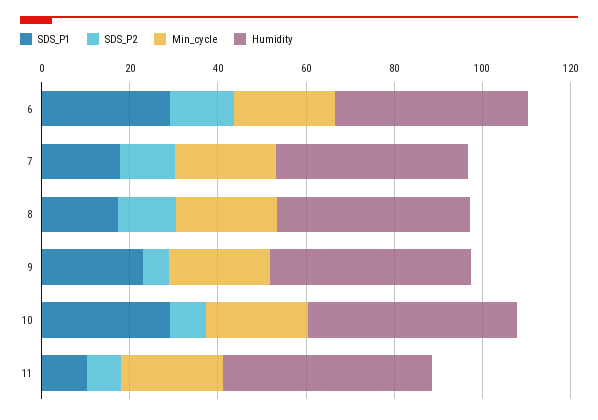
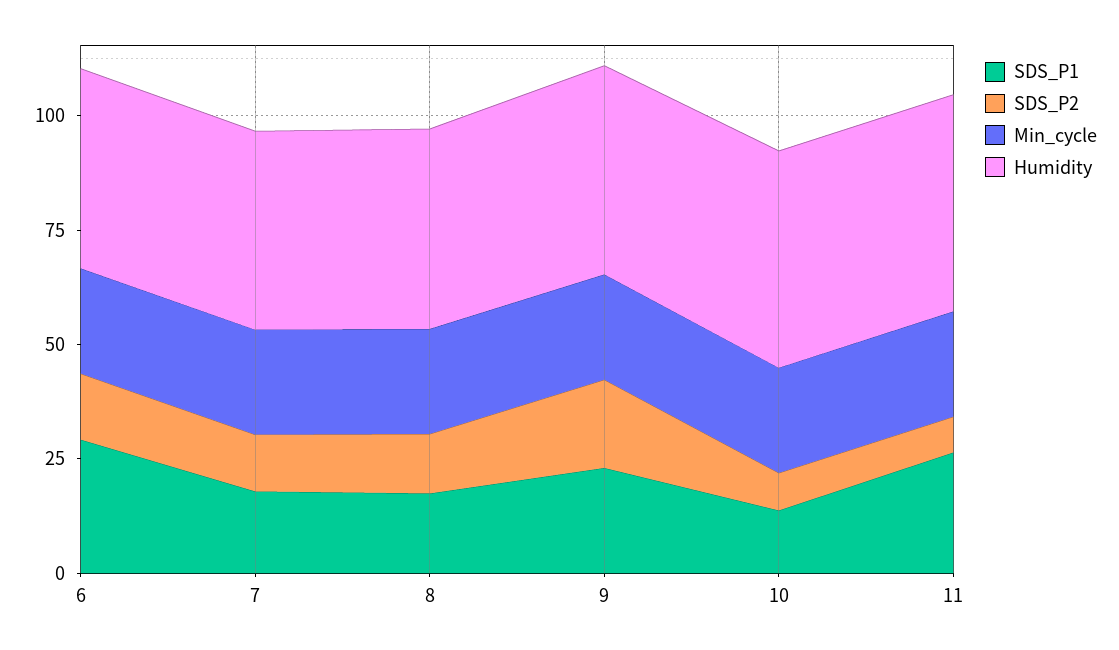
  {
    "SDS_P1": {
      "6": 30,
      "7": 20,
      "8": 15,
      "9": 25,
-     "10": 30,
+     "10": 15,
-     "11": 10
+     "11": 25
    },
    "SDS_P2": {
      "6": 15,
      "7": 10,
      "8": 15,
-     "9": 5,
+     "9": 20,
      "10": 10,
      "11": 10
    },
    "Min_cycle": {
      "6": 25,
      "7": 25,
      "8": 25,
      "9": 25,
      "10": 25,
      "11": 25
    },
    "Humidity": {
      "6": 45,
      "7": 45,
      "8": 45,
      "9": 45,
      "10": 45,
      "11": 45
    }
  }

